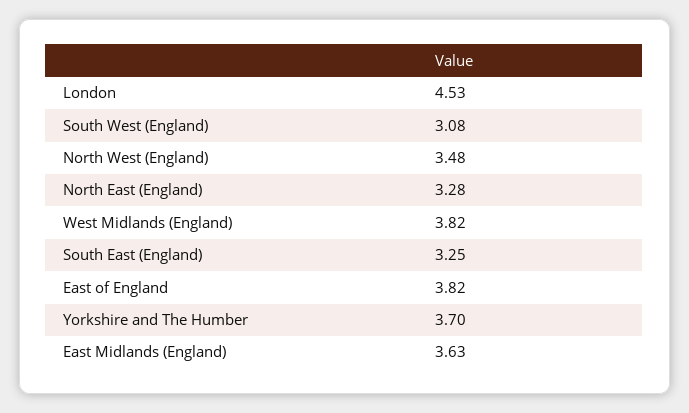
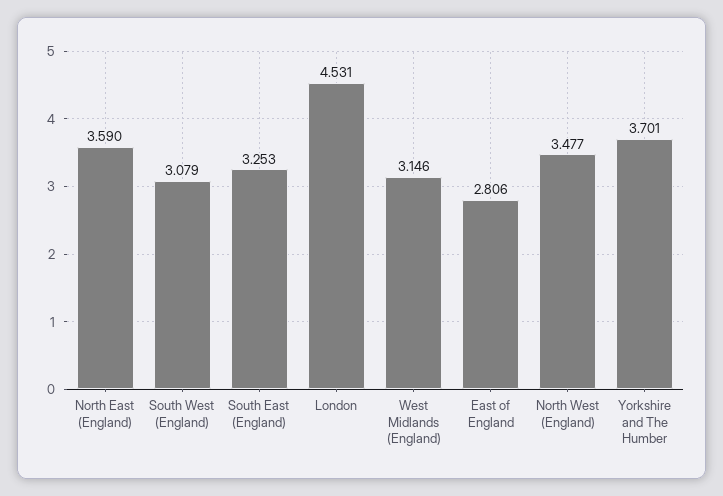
  {
    "London": 4.531,
    "South West (England)": 3.079,
    "North West (England)": 3.477,
-   "North East (England)": 3.28,
+   "North East (England)": 3.59,
-   "West Midlands (England)": 3.82,
+   "West Midlands (England)": 3.146,
    "South East (England)": 3.253,
-   "East of England": 3.82,
+   "East of England": 2.806,
-   "Yorkshire and The Humber": 3.701,
+   "Yorkshire and The Humber": 3.701
-   "East Midlands (England)": 3.63
  }

